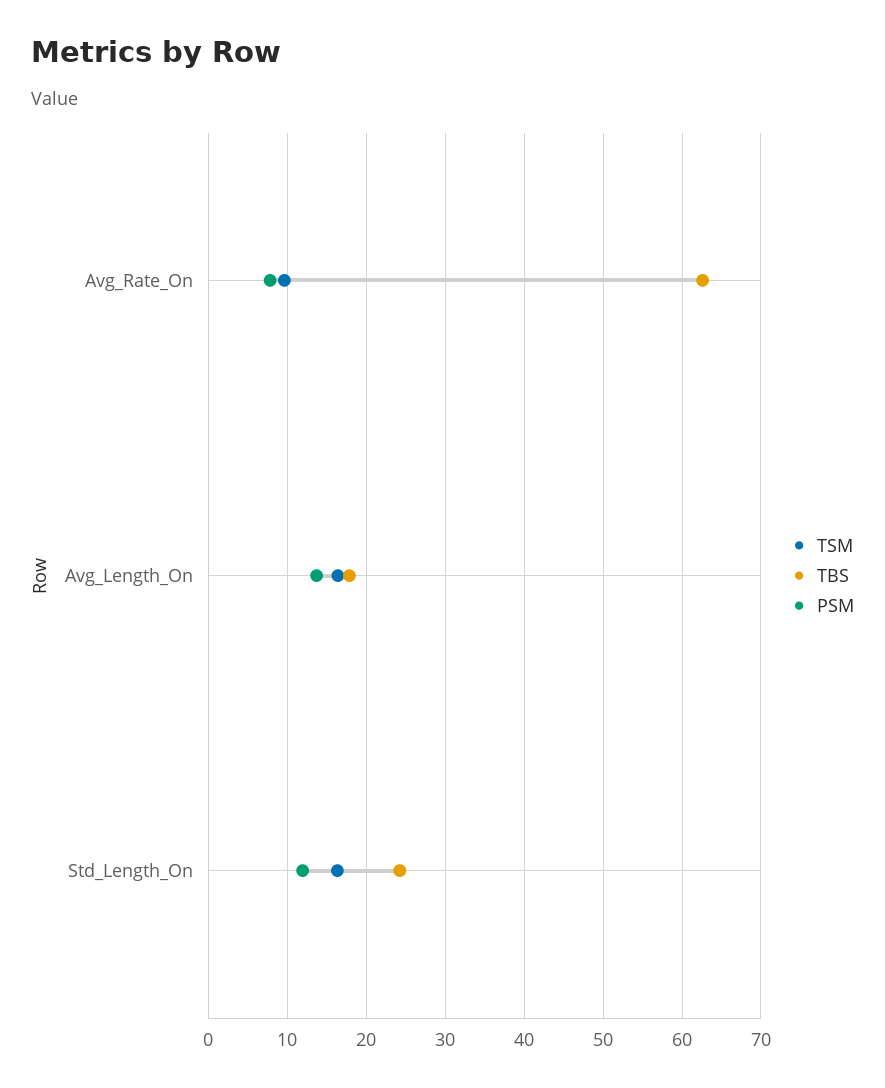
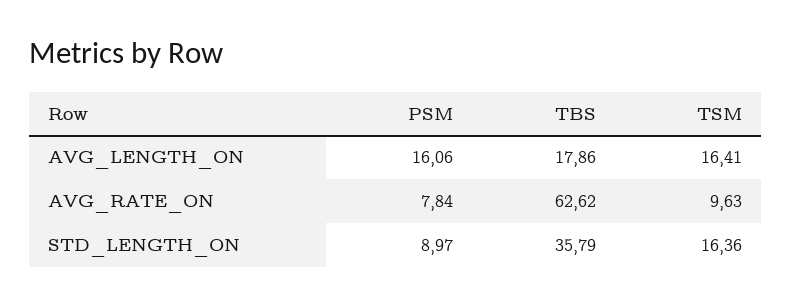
  {
    "TSM": {
      "Avg_Rate_On": 9.63,
      "Avg_Length_On": 16.41,
      "Std_Length_On": 16.36
    },
    "TBS": {
      "Avg_Rate_On": 62.62,
      "Avg_Length_On": 17.86,
-     "Std_Length_On": 24
+     "Std_Length_On": 35.79
    },
    "PSM": {
      "Avg_Rate_On": 7.84,
-     "Avg_Length_On": 14,
+     "Avg_Length_On": 16.06,
-     "Std_Length_On": 12
+     "Std_Length_On": 8.97
    }
  }

